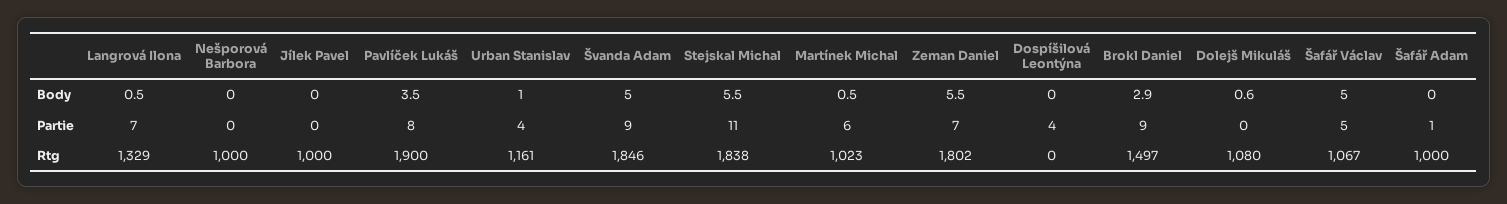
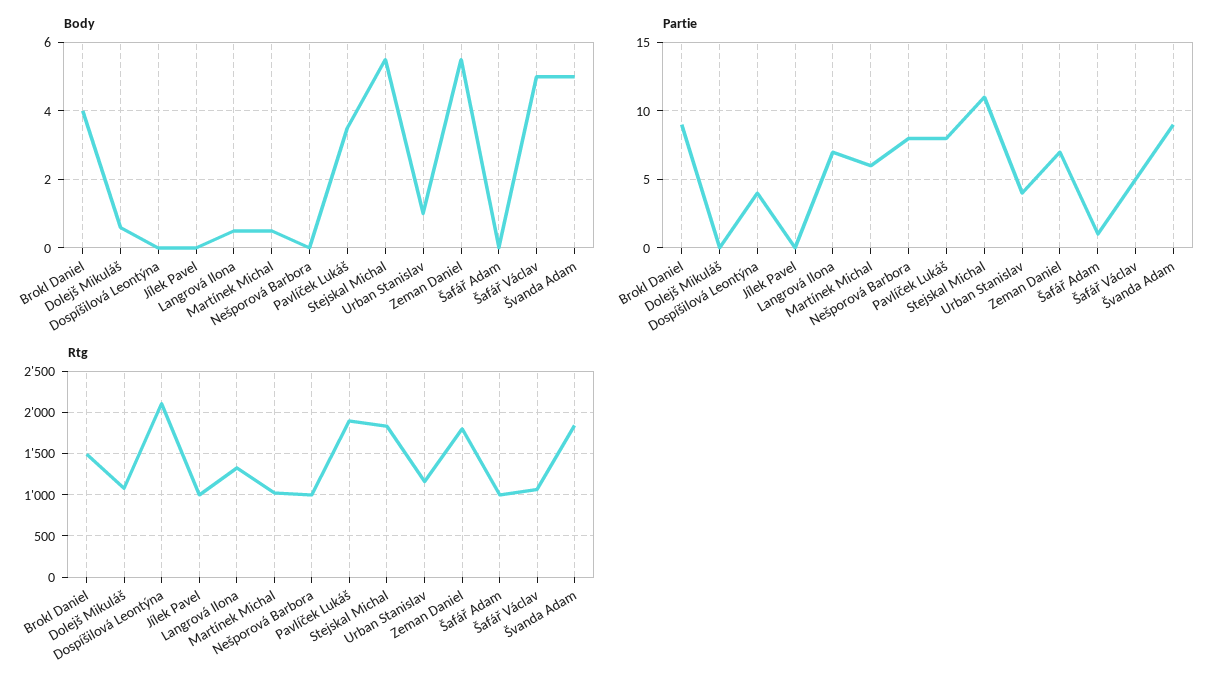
  {
    "Body": {
      "Langrová Ilona": 0.5,
      "Nešporová Barbora": 0,
      "Jílek Pavel": 0,
      "Pavlíček Lukáš": 3.5,
      "Urban Stanislav": 1,
      "Švanda Adam": 5,
      "Stejskal Michal": 5.5,
      "Martínek Michal": 0.5,
      "Zeman Daniel": 5.5,
      "Dospíšilová Leontýna": 0,
-     "Brokl Daniel": 2.9,
+     "Brokl Daniel": 4,
      "Dolejš Mikuláš": 0.6,
      "Šafář Václav": 5,
      "Šafář Adam": 0
    },
    "Partie": {
      "Langrová Ilona": 7,
-     "Nešporová Barbora": 0,
+     "Nešporová Barbora": 8,
      "Jílek Pavel": 0,
      "Pavlíček Lukáš": 8,
      "Urban Stanislav": 4,
      "Švanda Adam": 9,
      "Stejskal Michal": 11,
      "Martínek Michal": 6,
      "Zeman Daniel": 7,
      "Dospíšilová Leontýna": 4,
      "Brokl Daniel": 9,
      "Dolejš Mikuláš": 0,
      "Šafář Václav": 5,
      "Šafář Adam": 1
    },
    "Rtg": {
      "Langrová Ilona": 1329,
      "Nešporová Barbora": 1000,
      "Jílek Pavel": 1000,
      "Pavlíček Lukáš": 1900,
      "Urban Stanislav": 1161,
      "Švanda Adam": 1846,
      "Stejskal Michal": 1838,
      "Martínek Michal": 1023,
      "Zeman Daniel": 1802,
-     "Dospíšilová Leontýna": 0,
+     "Dospíšilová Leontýna": 2100,
      "Brokl Daniel": 1497,
      "Dolejš Mikuláš": 1080,
      "Šafář Václav": 1067,
      "Šafář Adam": 1000
    }
  }

